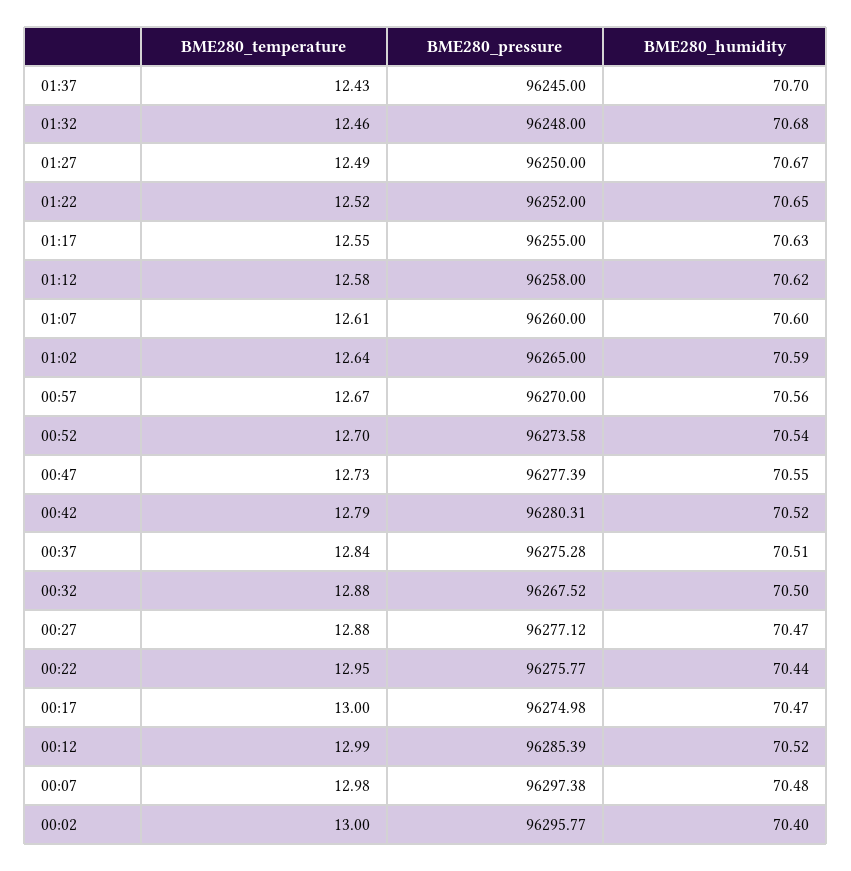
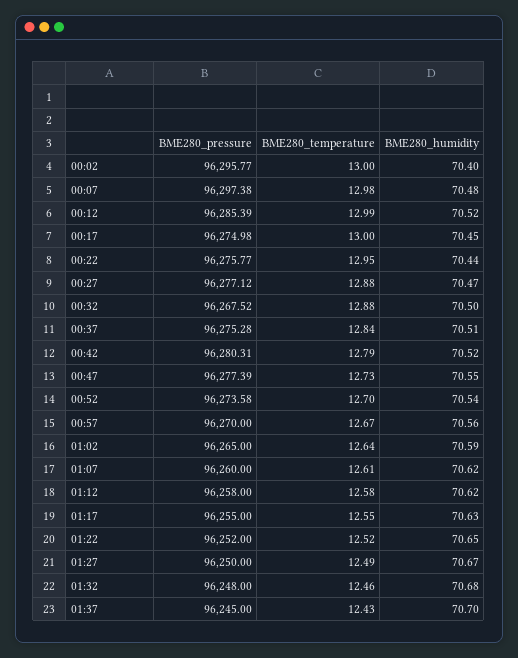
  {
    "BME280_temperature": {
      "01:37": 12.43,
      "01:32": 12.46,
      "01:27": 12.49,
      "01:22": 12.52,
      "01:17": 12.55,
      "01:12": 12.58,
      "01:07": 12.61,
      "01:02": 12.64,
      "00:57": 12.67,
      "00:52": 12.7,
      "00:47": 12.73,
      "00:42": 12.79,
      "00:37": 12.84,
      "00:32": 12.88,
      "00:27": 12.88,
      "00:22": 12.95,
      "00:17": 13,
      "00:12": 12.99,
      "00:07": 12.98,
      "00:02": 13
    },
    "BME280_pressure": {
      "01:37": 96245,
      "01:32": 96248,
      "01:27": 96250,
      "01:22": 96252,
      "01:17": 96255,
      "01:12": 96258,
      "01:07": 96260,
      "01:02": 96265,
      "00:57": 96270,
      "00:52": 96273.58,
      "00:47": 96277.39,
      "00:42": 96280.31,
      "00:37": 96275.28,
      "00:32": 96267.52,
      "00:27": 96277.12,
      "00:22": 96275.77,
      "00:17": 96274.98,
      "00:12": 96285.39,
      "00:07": 96297.38,
      "00:02": 96295.77
    },
    "BME280_humidity": {
      "01:37": 70.7,
      "01:32": 70.68,
      "01:27": 70.67,
      "01:22": 70.65,
      "01:17": 70.63,
      "01:12": 70.62,
-     "01:07": 70.6,
+     "01:07": 70.62,
      "01:02": 70.59,
      "00:57": 70.56,
      "00:52": 70.54,
      "00:47": 70.55,
      "00:42": 70.52,
      "00:37": 70.51,
      "00:32": 70.5,
      "00:27": 70.47,
      "00:22": 70.44,
-     "00:17": 70.47,
+     "00:17": 70.45,
      "00:12": 70.52,
      "00:07": 70.48,
      "00:02": 70.4
    }
  }

